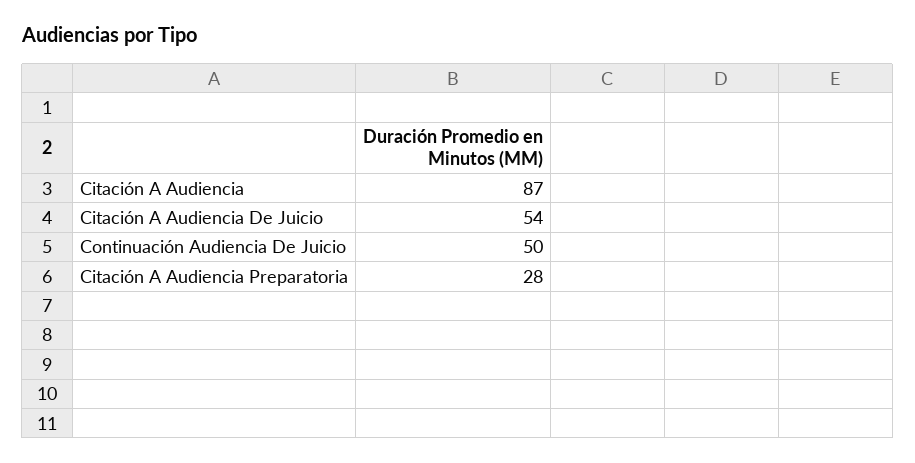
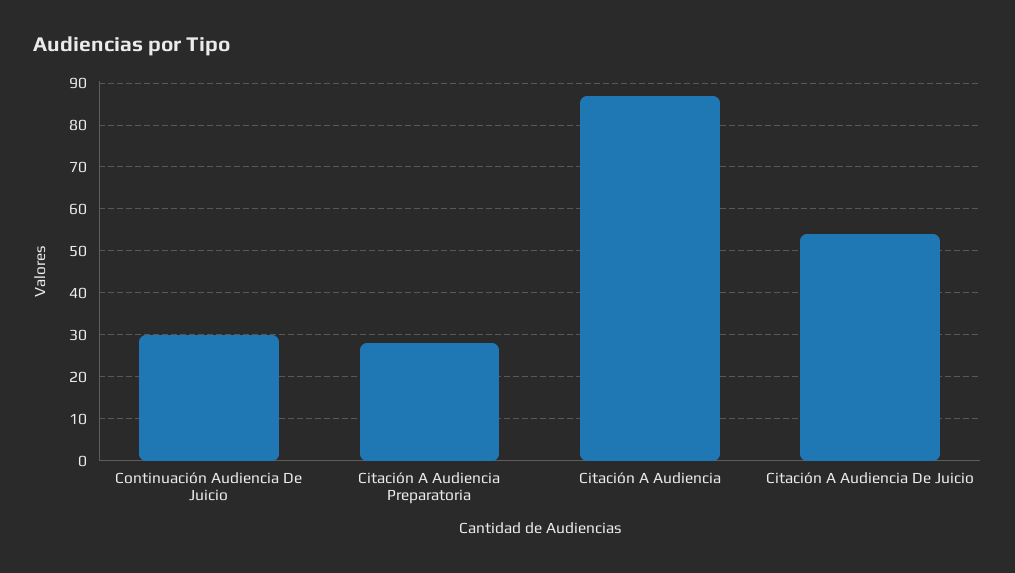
  {
    "Citación A Audiencia": 87,
    "Citación A Audiencia De Juicio": 54,
-   "Continuación Audiencia De Juicio": 50,
+   "Continuación Audiencia De Juicio": 30,
    "Citación A Audiencia Preparatoria": 28
  }

